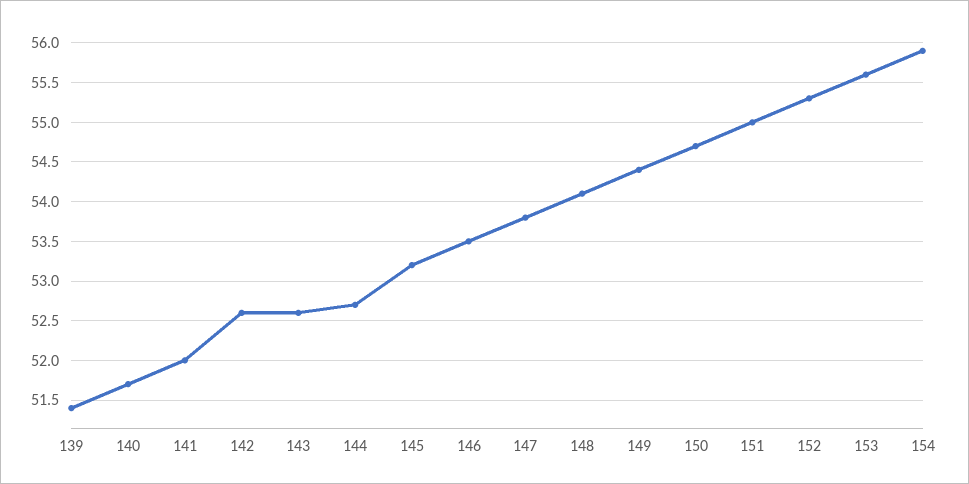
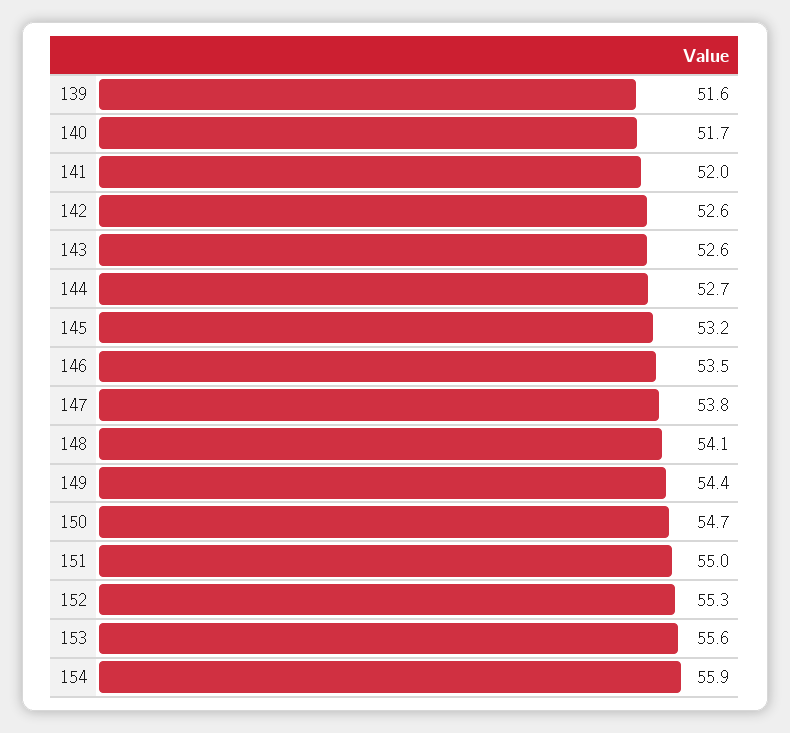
  {
-   "139": 51.4,
+   "139": 51.6,
    "140": 51.7,
    "141": 52,
    "142": 52.6,
    "143": 52.6,
    "144": 52.7,
    "145": 53.2,
    "146": 53.5,
    "147": 53.8,
    "148": 54.1,
    "149": 54.4,
    "150": 54.7,
    "151": 55,
    "152": 55.3,
    "153": 55.6,
    "154": 55.9
  }

